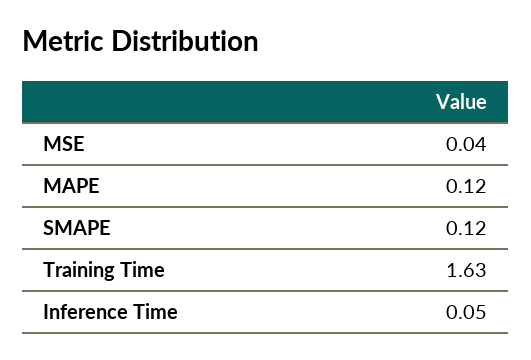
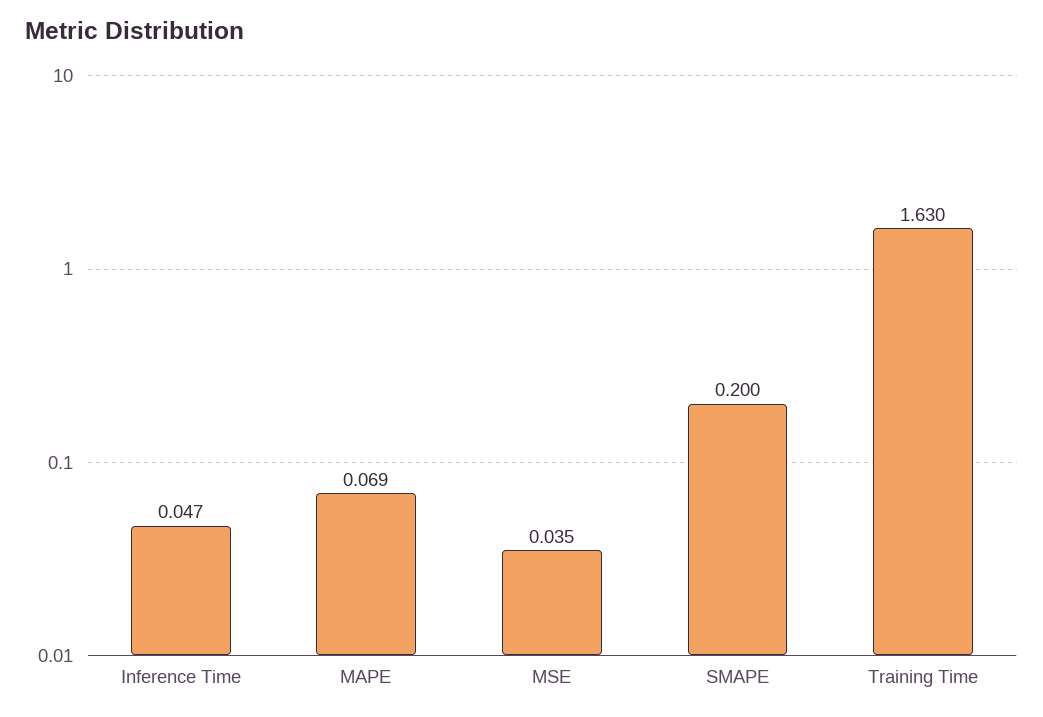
  {
    "MSE": 0.035,
-   "MAPE": 0.12,
+   "MAPE": 0.069,
-   "SMAPE": 0.12,
+   "SMAPE": 0.2,
    "Training Time": 1.63,
    "Inference Time": 0.047
  }

